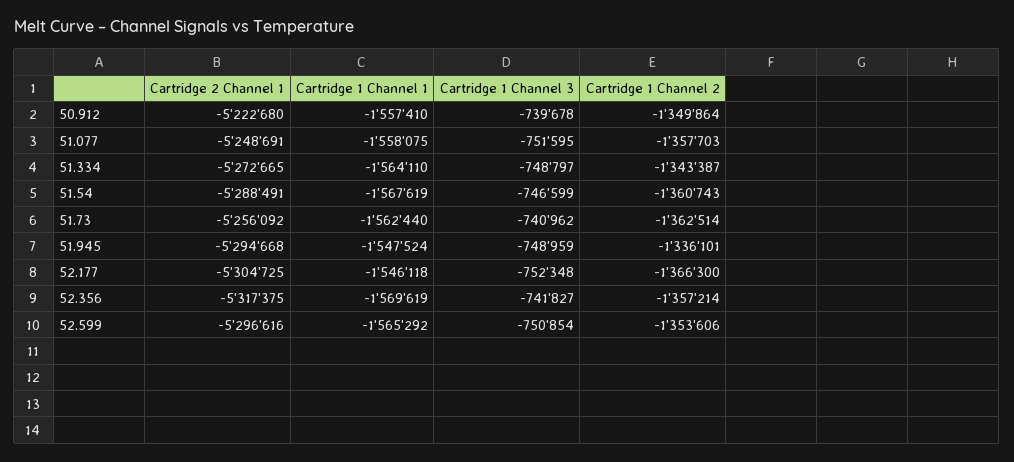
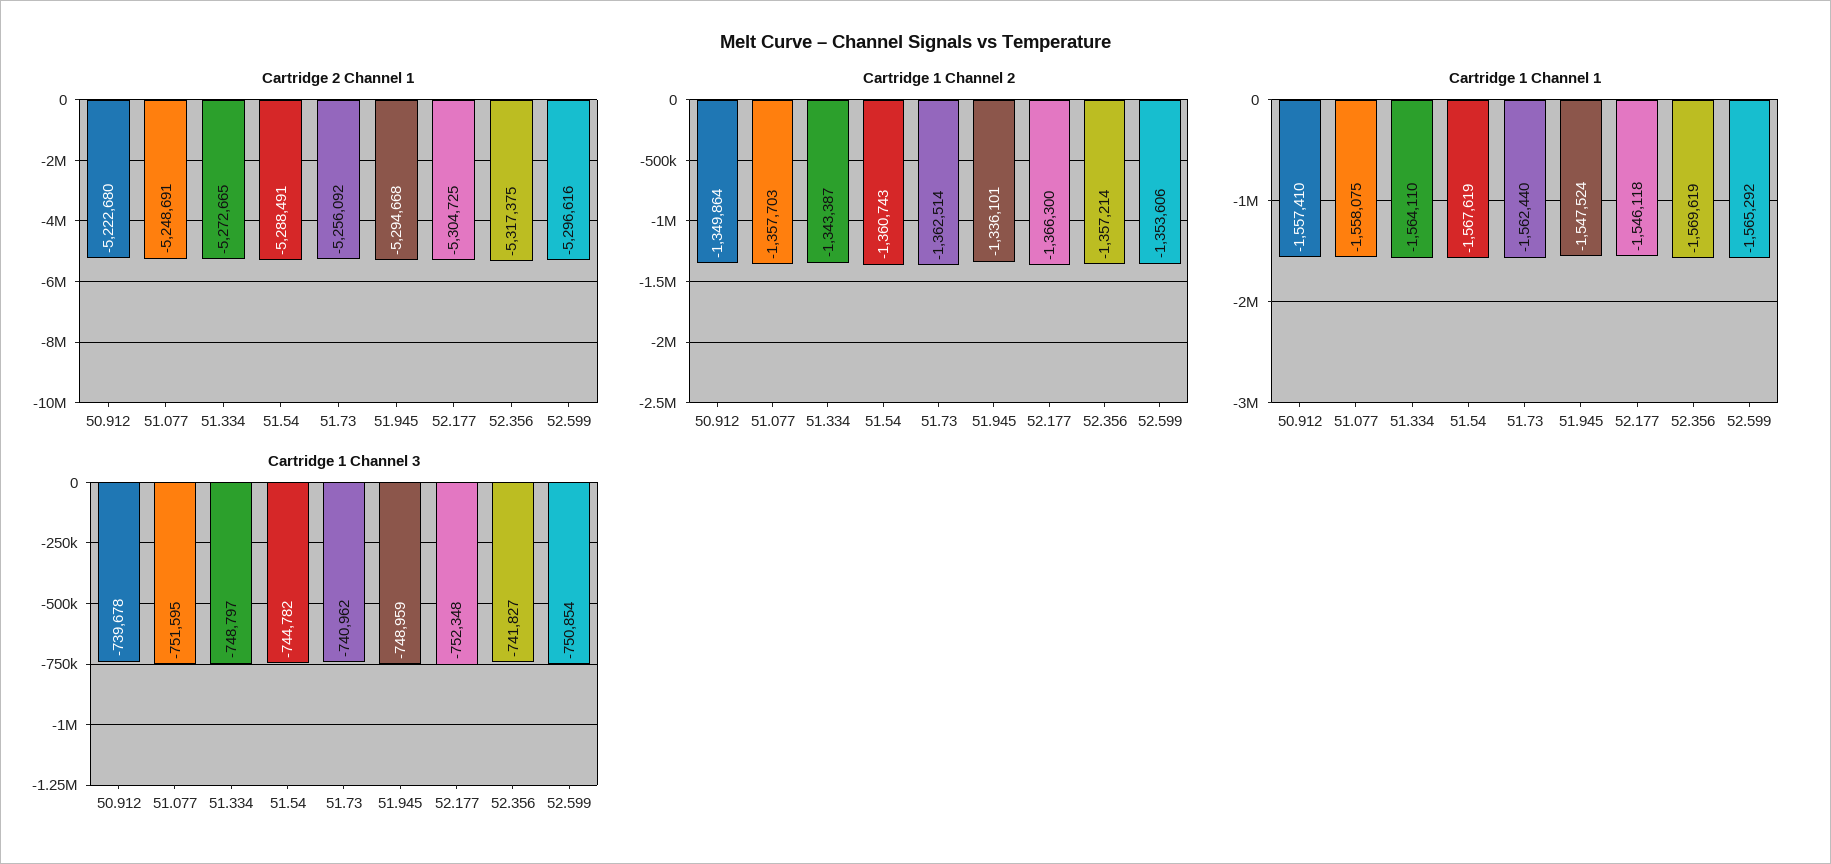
  {
    "Cartridge 2 Channel 1": {
      "50.912": -5222680,
      "51.077": -5248691,
      "51.334": -5272665,
      "51.54": -5288491,
      "51.73": -5256092,
      "51.945": -5294668,
      "52.177": -5304725,
      "52.356": -5317375,
      "52.599": -5296616
    },
    "Cartridge 1 Channel 1": {
      "50.912": -1557410,
      "51.077": -1558075,
      "51.334": -1564110,
      "51.54": -1567619,
      "51.73": -1562440,
      "51.945": -1547524,
      "52.177": -1546118,
      "52.356": -1569619,
      "52.599": -1565292
    },
    "Cartridge 1 Channel 3": {
      "50.912": -739678,
      "51.077": -751595,
      "51.334": -748797,
-     "51.54": -746599,
+     "51.54": -744782,
      "51.73": -740962,
      "51.945": -748959,
      "52.177": -752348,
      "52.356": -741827,
      "52.599": -750854
    },
    "Cartridge 1 Channel 2": {
      "50.912": -1349864,
      "51.077": -1357703,
      "51.334": -1343387,
      "51.54": -1360743,
      "51.73": -1362514,
      "51.945": -1336101,
      "52.177": -1366300,
      "52.356": -1357214,
      "52.599": -1353606
    }
  }

